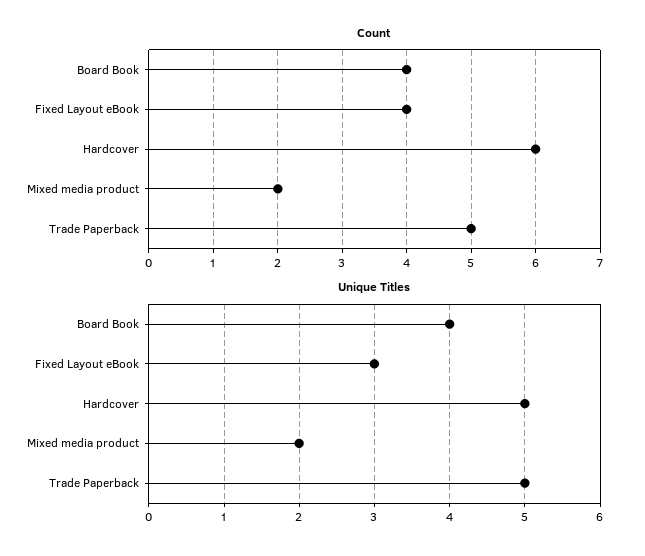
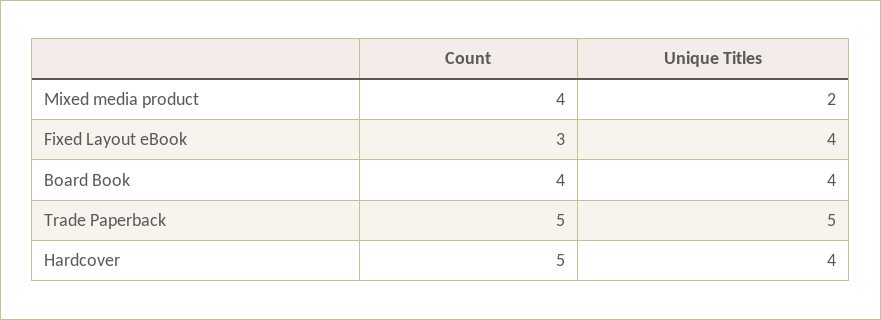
  {
    "Count": {
      "Board Book": 4,
-     "Fixed Layout eBook": 4,
+     "Fixed Layout eBook": 3,
-     "Hardcover": 6,
+     "Hardcover": 5,
-     "Mixed media product": 2,
+     "Mixed media product": 4,
      "Trade Paperback": 5
    },
    "Unique Titles": {
      "Board Book": 4,
-     "Fixed Layout eBook": 3,
+     "Fixed Layout eBook": 4,
-     "Hardcover": 5,
+     "Hardcover": 4,
      "Mixed media product": 2,
      "Trade Paperback": 5
    }
  }

